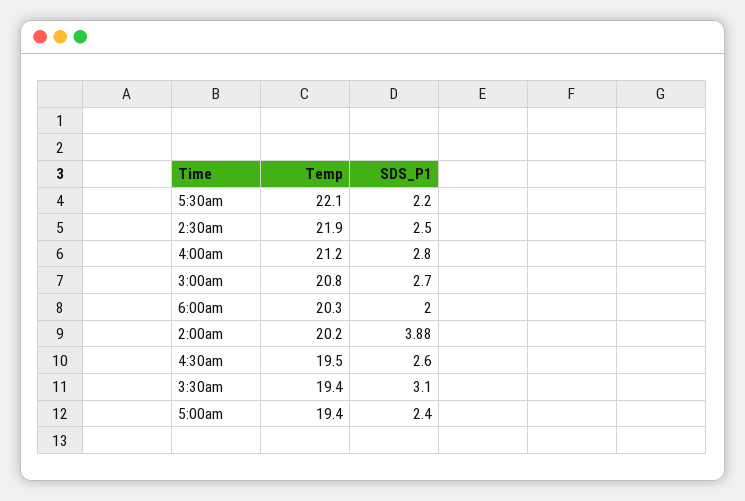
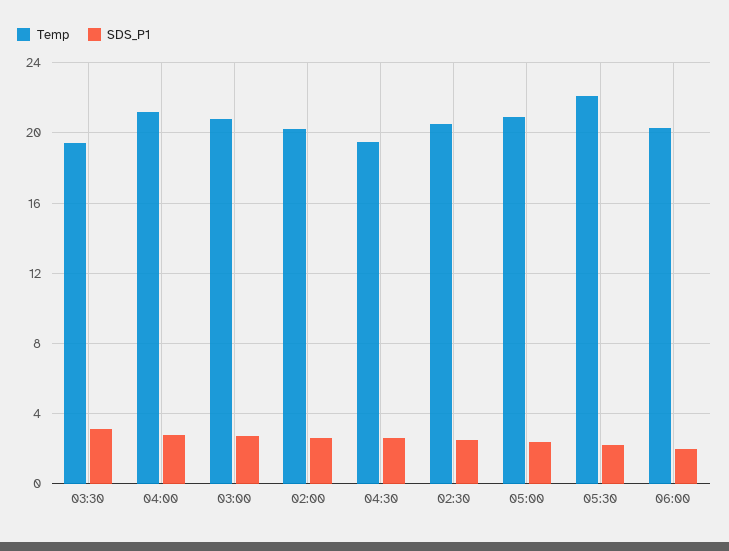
  {
    "Temp": {
      "5:30am": 22.1,
-     "2:30am": 21.9,
+     "2:30am": 20.5,
      "4:00am": 21.2,
      "3:00am": 20.8,
      "6:00am": 20.3,
      "2:00am": 20.2,
      "4:30am": 19.5,
      "3:30am": 19.4,
-     "5:00am": 19.4
+     "5:00am": 21
    },
    "SDS_P1": {
      "5:30am": 2.2,
      "2:30am": 2.5,
      "4:00am": 2.8,
      "3:00am": 2.7,
      "6:00am": 2,
-     "2:00am": 3.88,
+     "2:00am": 2.5,
      "4:30am": 2.6,
      "3:30am": 3.1,
      "5:00am": 2.4
    }
  }

